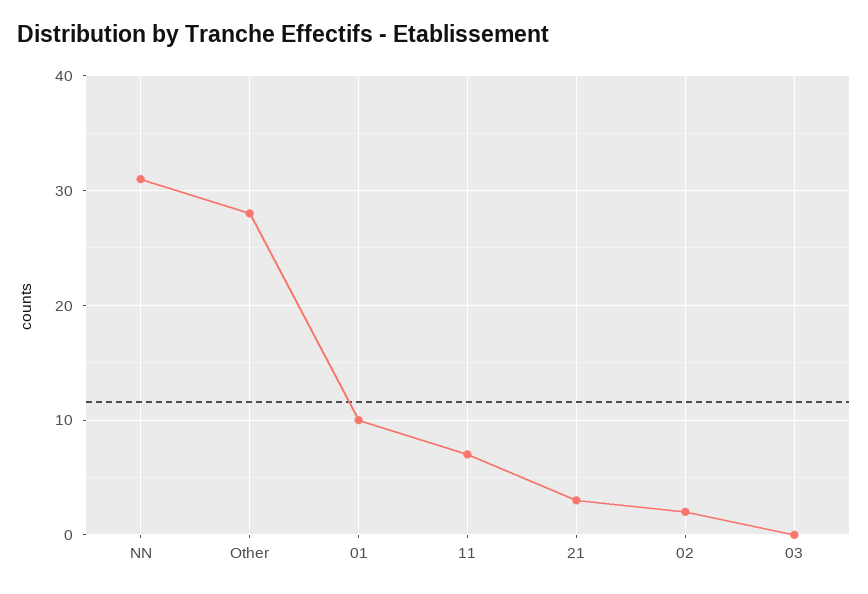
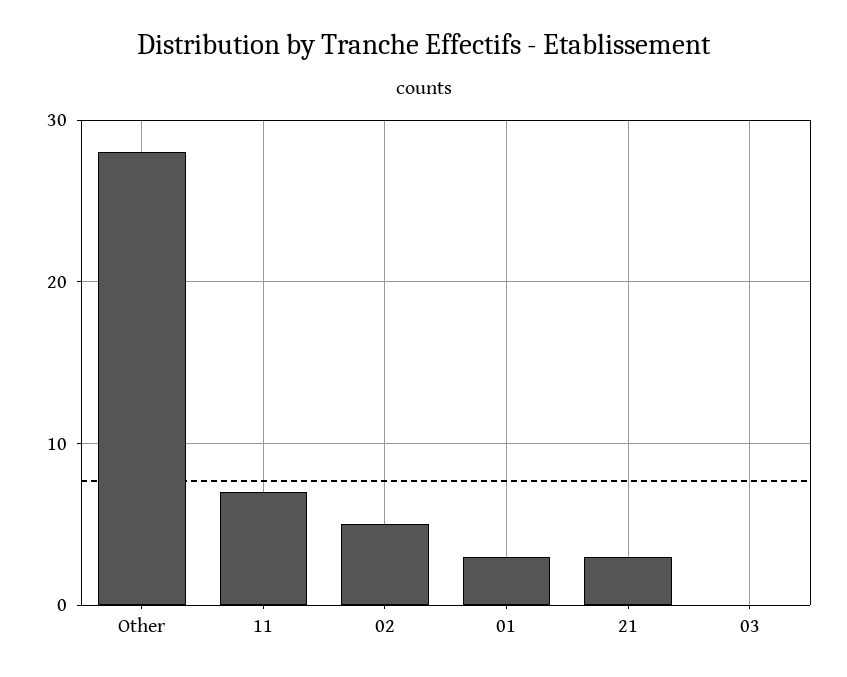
  {
-   "NN": 31,
    "Other": 28,
-   "01": 10,
+   "01": 3,
    "11": 7,
    "21": 3,
-   "02": 2,
+   "02": 5,
    "03": 0
  }

